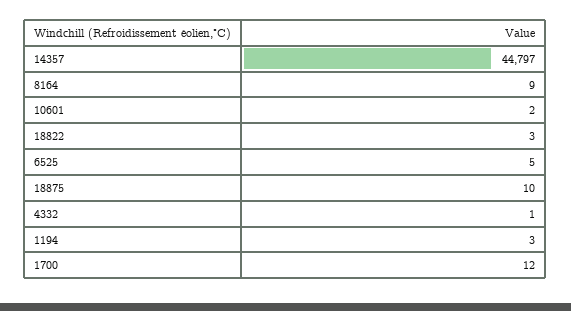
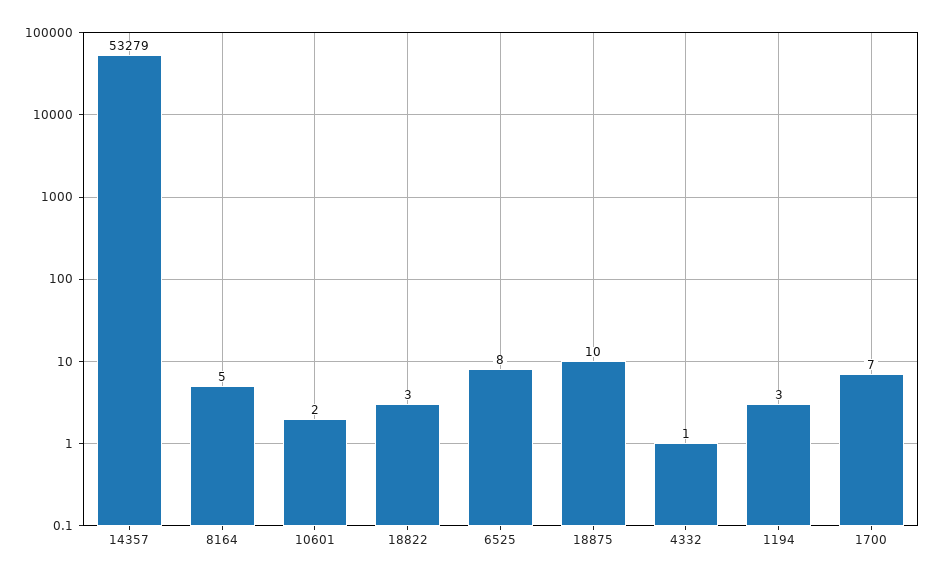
  {
-   "14357": 44797,
+   "14357": 53279,
-   "8164": 9,
+   "8164": 5,
    "10601": 2,
    "18822": 3,
-   "6525": 5,
+   "6525": 8,
    "18875": 10,
    "4332": 1,
    "1194": 3,
-   "1700": 12
+   "1700": 7
  }

